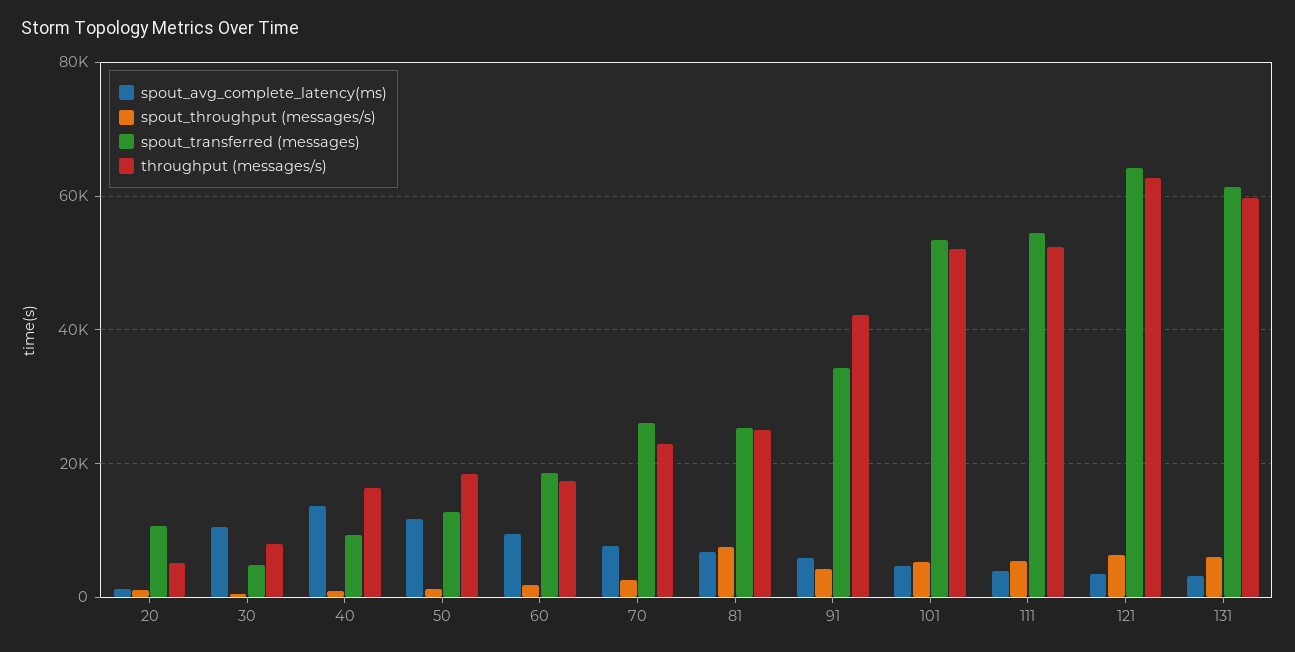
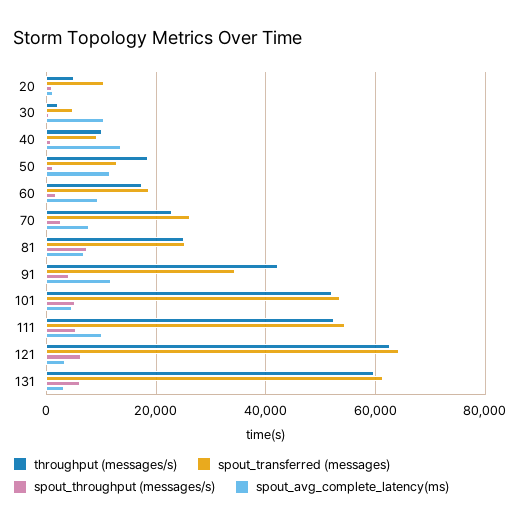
  {
    "spout_avg_complete_latency(ms)": {
      "20": 2000,
      "30": 10000,
      "40": 14000,
      "50": 12000,
      "60": 10000,
      "70": 8000,
      "81": 6000,
-     "91": 6000,
+     "91": 12000,
      "101": 4000,
-     "111": 4000,
+     "111": 10000,
      "121": 4000,
      "131": 4000
    },
    "spout_throughput (messages/s)": {
      "20": 2000,
      "30": 0,
      "40": 0,
      "50": 2000,
      "60": 2000,
      "70": 2000,
      "81": 8000,
      "91": 4000,
      "101": 6000,
      "111": 6000,
      "121": 6000,
      "131": 6000
    },
    "spout_transferred (messages)": {
      "20": 10000,
      "30": 4000,
      "40": 10000,
      "50": 12000,
      "60": 18000,
      "70": 26000,
      "81": 26000,
      "91": 34000,
      "101": 54000,
      "111": 54000,
      "121": 64000,
      "131": 62000
    },
    "throughput (messages/s)": {
      "20": 6000,
-     "30": 8000,
+     "30": 2000,
-     "40": 16000,
+     "40": 10000,
      "50": 18000,
      "60": 18000,
      "70": 22000,
      "81": 24000,
      "91": 42000,
      "101": 52000,
      "111": 52000,
      "121": 62000,
      "131": 60000
    }
  }

